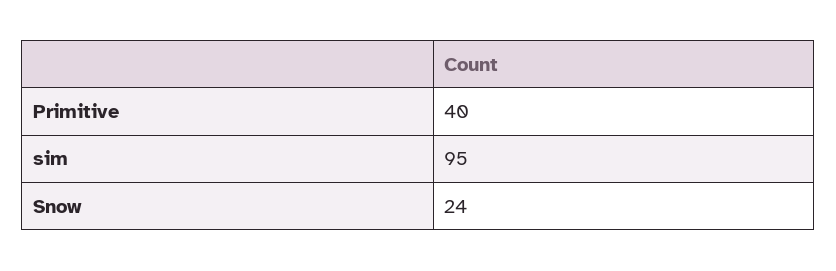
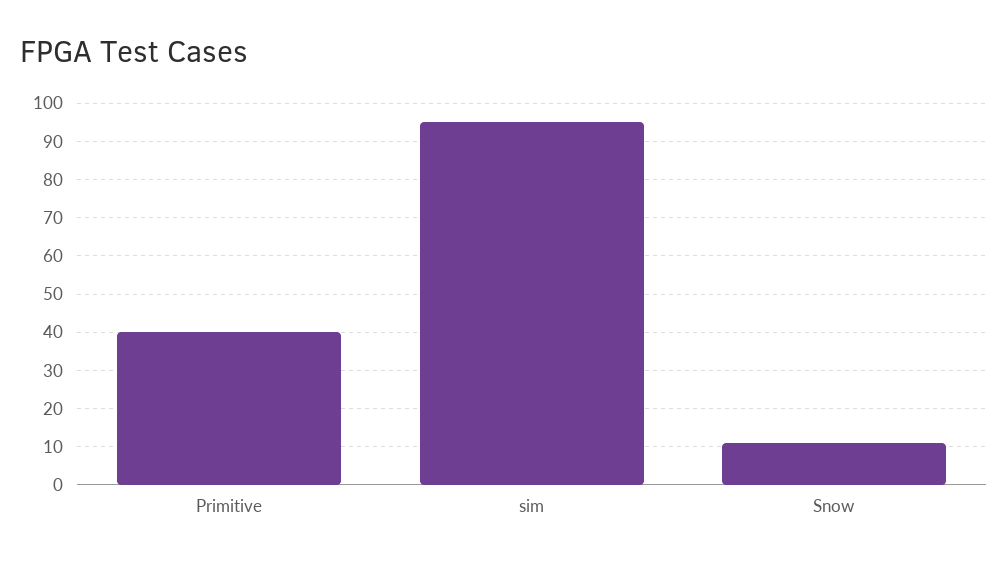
  {
    "Primitive": 40,
    "sim": 95,
-   "Snow": 24
+   "Snow": 10
  }

